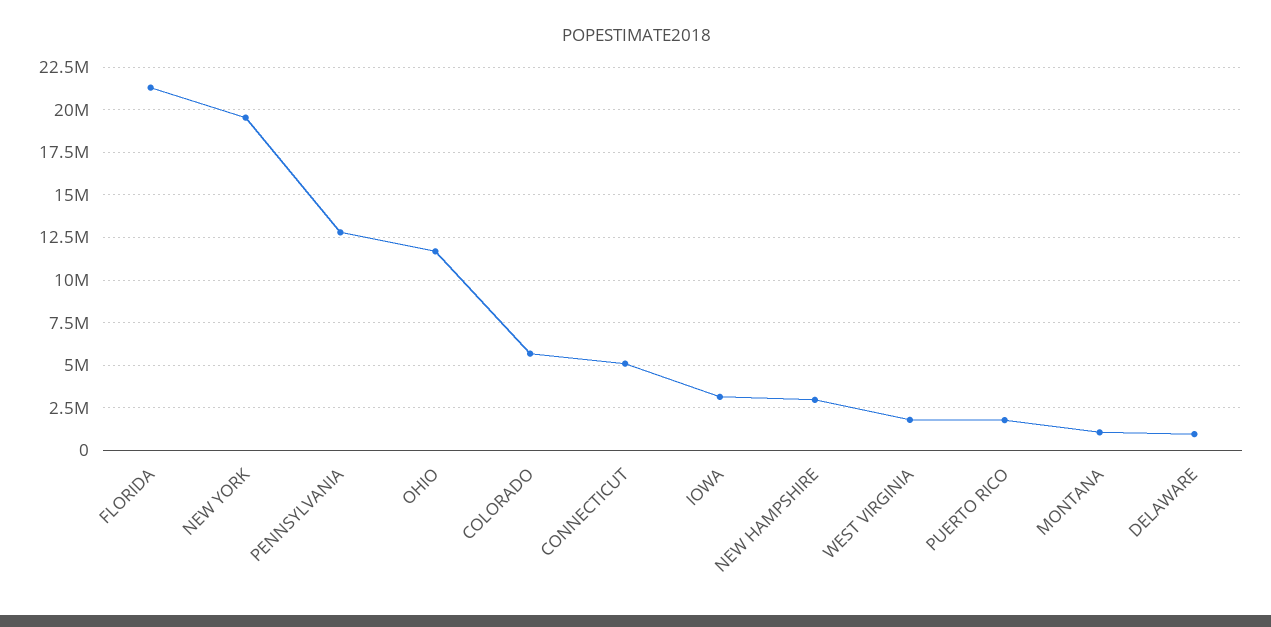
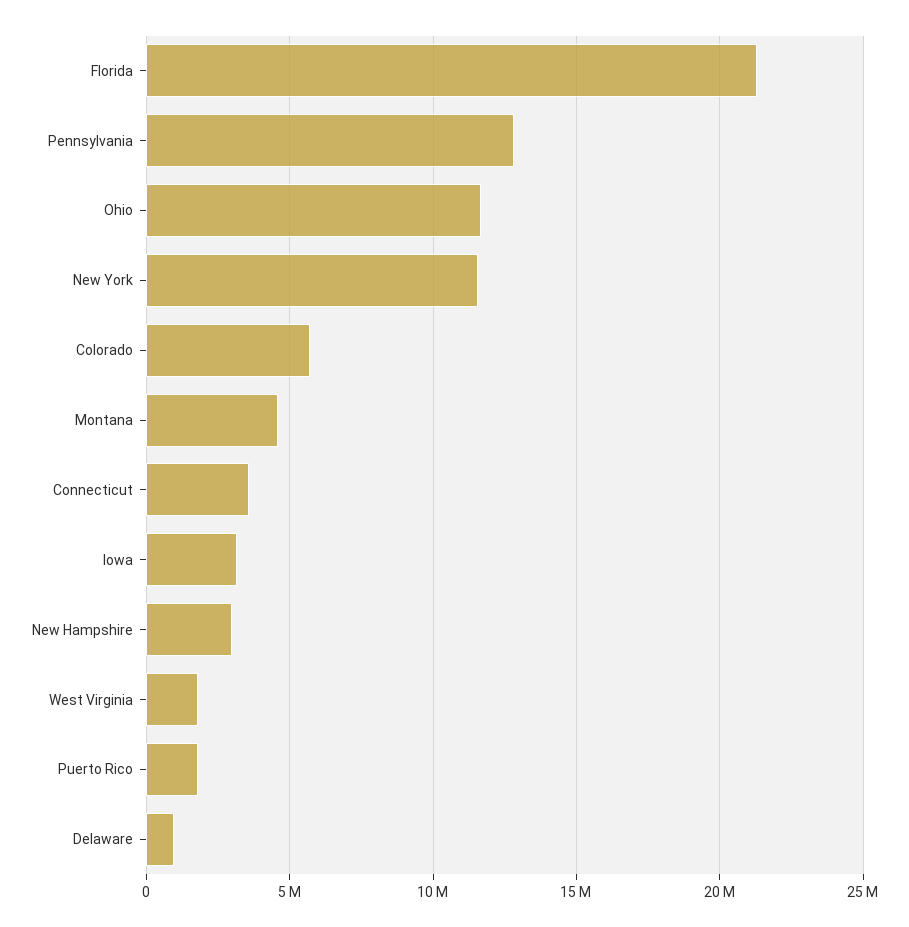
  {
    "FLORIDA": 21500000,
-   "NEW YORK": 19500000,
+   "NEW YORK": 11500000,
    "PENNSYLVANIA": 13000000,
    "OHIO": 11500000,
    "COLORADO": 5500000,
-   "CONNECTICUT": 5000000,
+   "CONNECTICUT": 3500000,
    "IOWA": 3000000,
    "NEW HAMPSHIRE": 3000000,
    "WEST VIRGINIA": 2000000,
    "PUERTO RICO": 2000000,
-   "MONTANA": 1000000,
+   "MONTANA": 4500000,
    "DELAWARE": 1000000
  }

